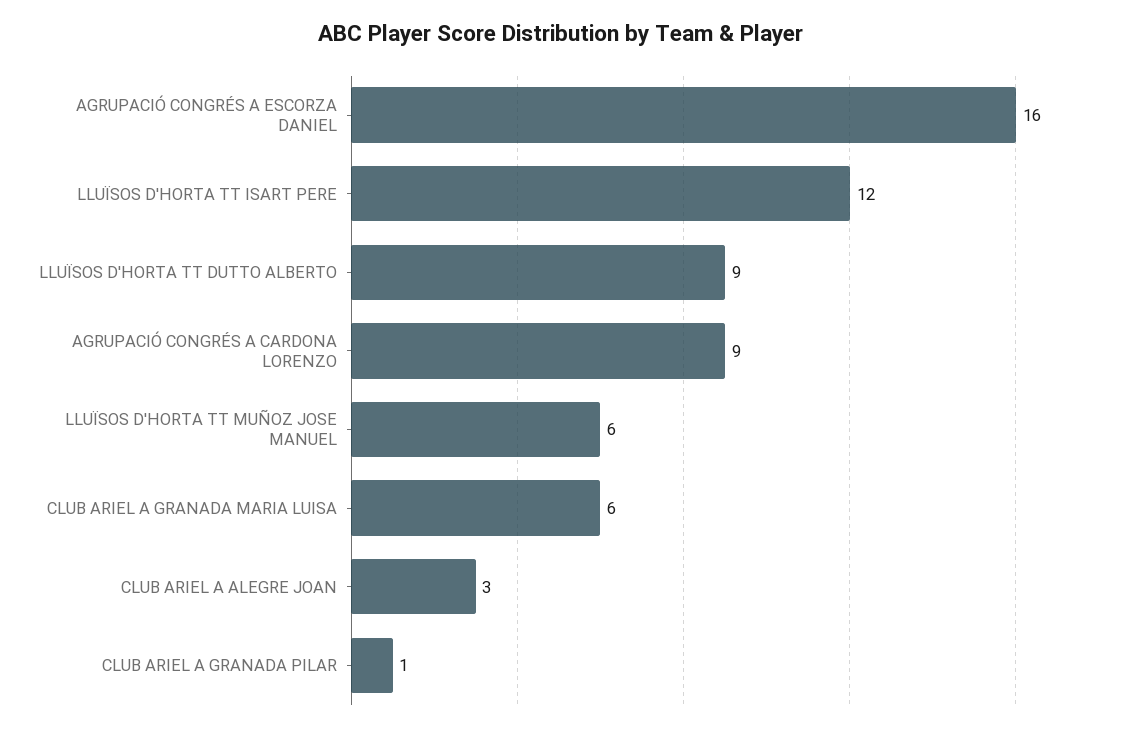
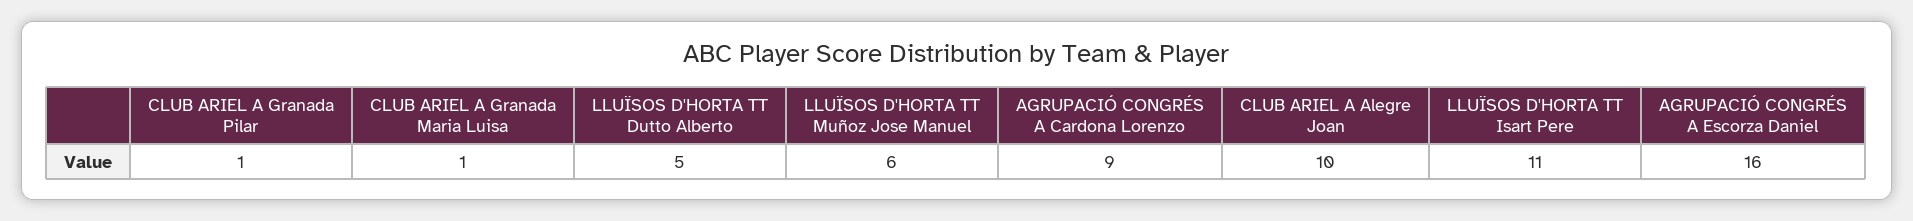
  {
    "AGRUPACIÓ CONGRÉS A ESCORZA DANIEL": 16,
-   "LLUÏSOS D'HORTA TT ISART PERE": 12,
+   "LLUÏSOS D'HORTA TT ISART PERE": 11,
-   "LLUÏSOS D'HORTA TT DUTTO ALBERTO": 9,
+   "LLUÏSOS D'HORTA TT DUTTO ALBERTO": 5,
    "AGRUPACIÓ CONGRÉS A CARDONA LORENZO": 9,
    "LLUÏSOS D'HORTA TT MUÑOZ JOSE MANUEL": 6,
-   "CLUB ARIEL A GRANADA MARIA LUISA": 6,
+   "CLUB ARIEL A GRANADA MARIA LUISA": 1,
-   "CLUB ARIEL A ALEGRE JOAN": 3,
+   "CLUB ARIEL A ALEGRE JOAN": 10,
    "CLUB ARIEL A GRANADA PILAR": 1
  }

